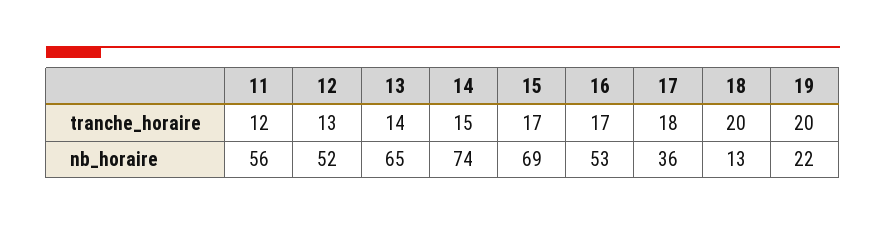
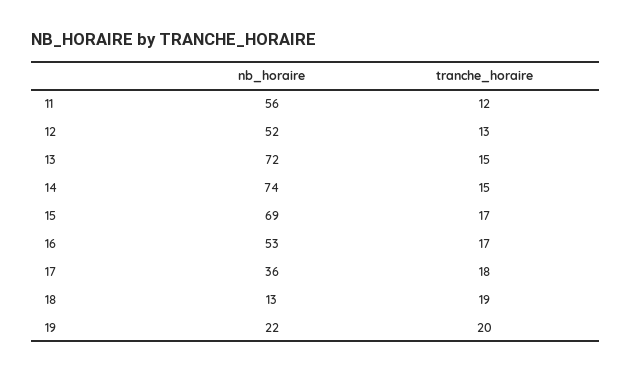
  {
    "11": {
      "tranche_horaire": 12,
      "nb_horaire": 56
    },
    "12": {
      "tranche_horaire": 13,
      "nb_horaire": 52
    },
    "13": {
-     "tranche_horaire": 14,
+     "tranche_horaire": 15,
-     "nb_horaire": 65
+     "nb_horaire": 72
    },
    "14": {
      "tranche_horaire": 15,
      "nb_horaire": 74
    },
    "15": {
      "tranche_horaire": 17,
      "nb_horaire": 69
    },
    "16": {
      "tranche_horaire": 17,
      "nb_horaire": 53
    },
    "17": {
      "tranche_horaire": 18,
      "nb_horaire": 36
    },
    "18": {
-     "tranche_horaire": 20,
+     "tranche_horaire": 19,
      "nb_horaire": 13
    },
    "19": {
      "tranche_horaire": 20,
      "nb_horaire": 22
    }
  }

